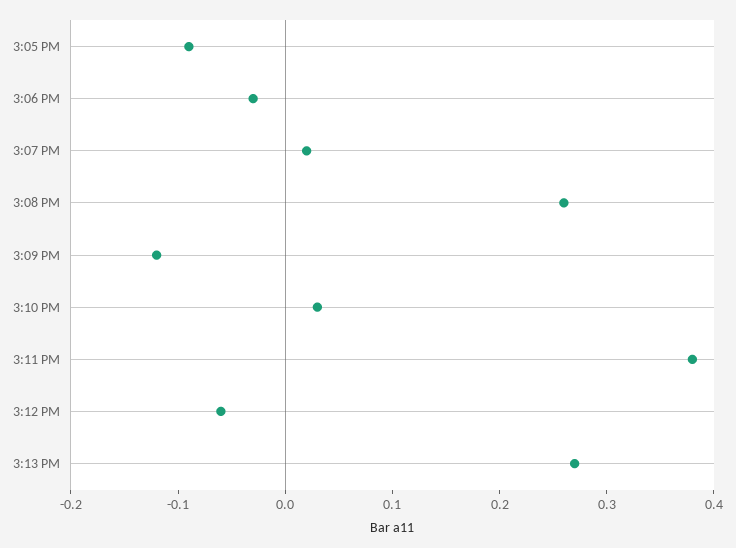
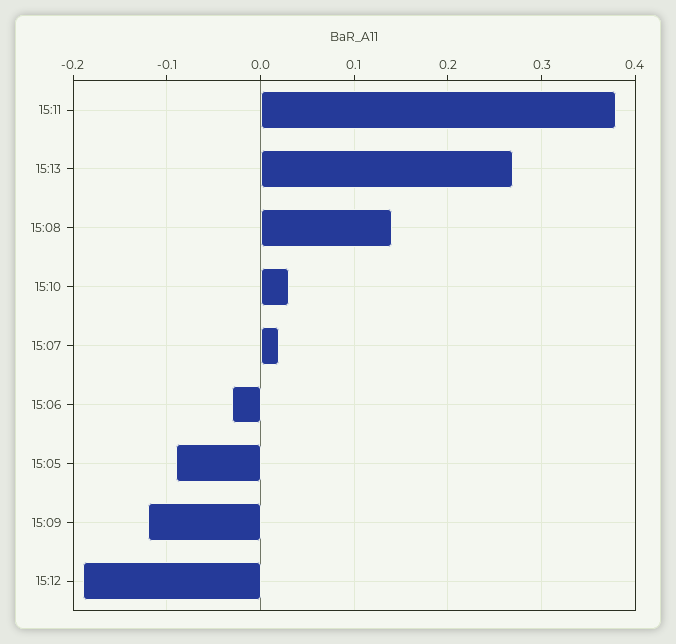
  {
    "3:05 PM": -0.09,
    "3:06 PM": -0.03,
    "3:07 PM": 0.02,
-   "3:08 PM": 0.26,
+   "3:08 PM": 0.14,
    "3:09 PM": -0.12,
    "3:10 PM": 0.03,
    "3:11 PM": 0.38,
-   "3:12 PM": -0.06,
+   "3:12 PM": -0.19,
    "3:13 PM": 0.27
  }

